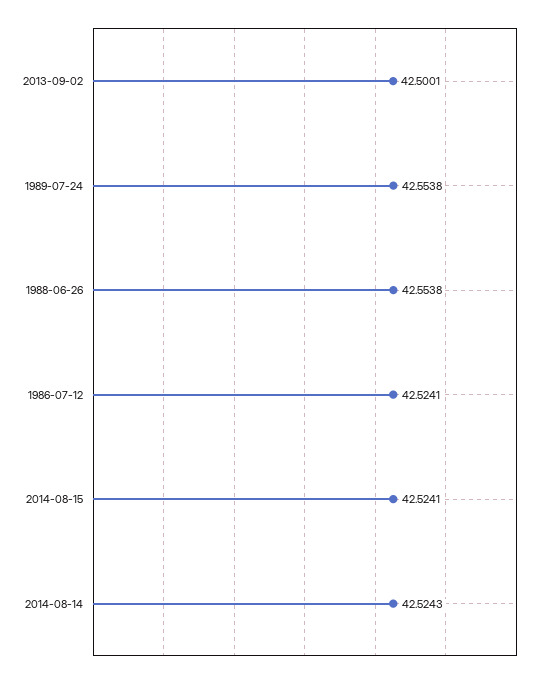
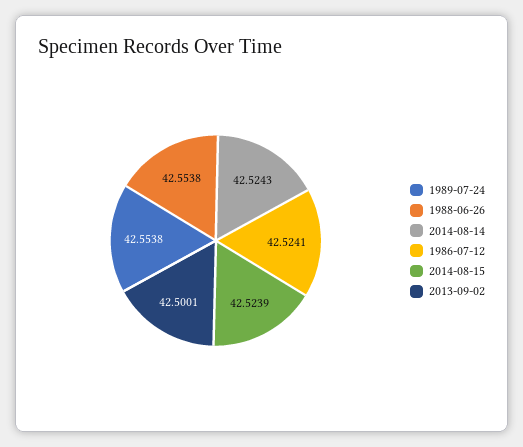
  {
    "2013-09-02": 42.5001,
    "1989-07-24": 42.5538,
    "1988-06-26": 42.5538,
    "1986-07-12": 42.5241,
-   "2014-08-15": 42.5241,
+   "2014-08-15": 42.5239,
    "2014-08-14": 42.5243
  }

